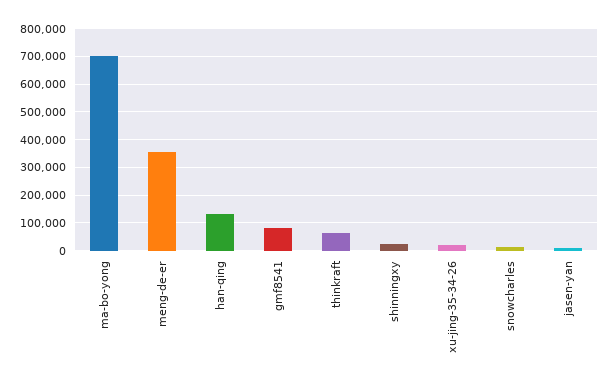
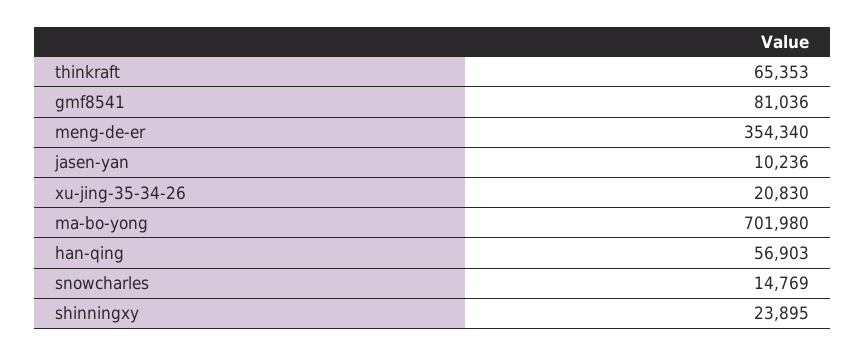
  {
    "ma-bo-yong": 701980,
    "meng-de-er": 354340,
-   "han-qing": 125000,
+   "han-qing": 56903,
    "gmf8541": 81036,
    "thinkraft": 65353,
    "shinningxy": 23895,
    "xu-jing-35-34-26": 20830,
    "snowcharles": 14769,
    "jasen-yan": 10236
  }

